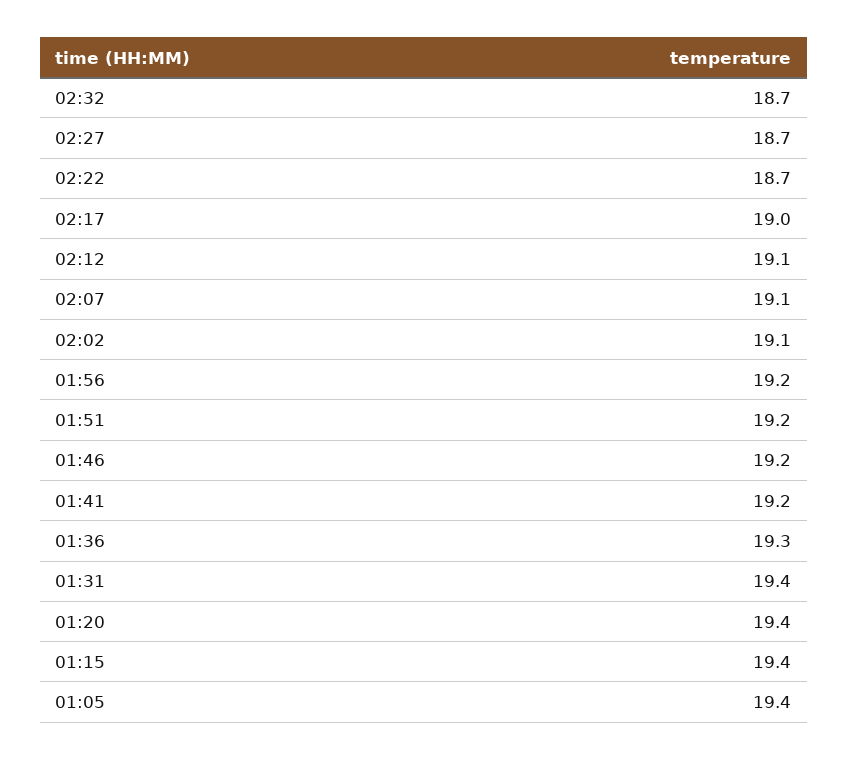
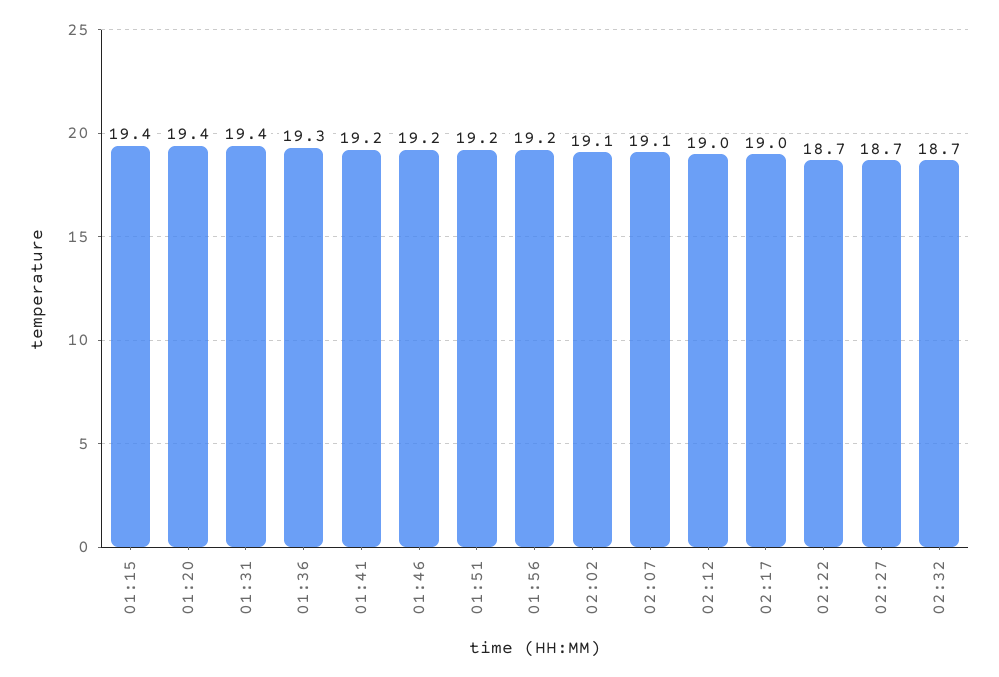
  {
    "02:32": 18.7,
    "02:27": 18.7,
    "02:22": 18.7,
    "02:17": 19,
-   "02:12": 19.1,
+   "02:12": 19,
    "02:07": 19.1,
    "02:02": 19.1,
    "01:56": 19.2,
    "01:51": 19.2,
    "01:46": 19.2,
    "01:41": 19.2,
    "01:36": 19.3,
    "01:31": 19.4,
    "01:20": 19.4,
-   "01:15": 19.4,
+   "01:15": 19.4
-   "01:05": 19.4
  }

